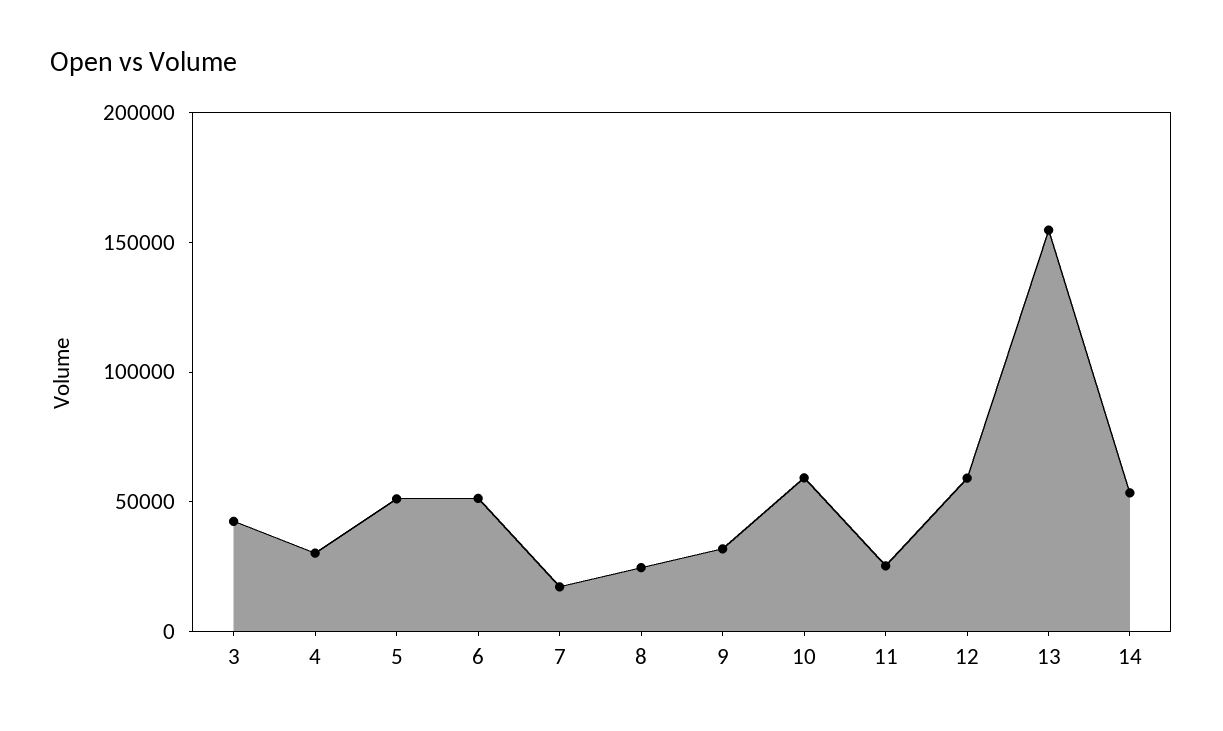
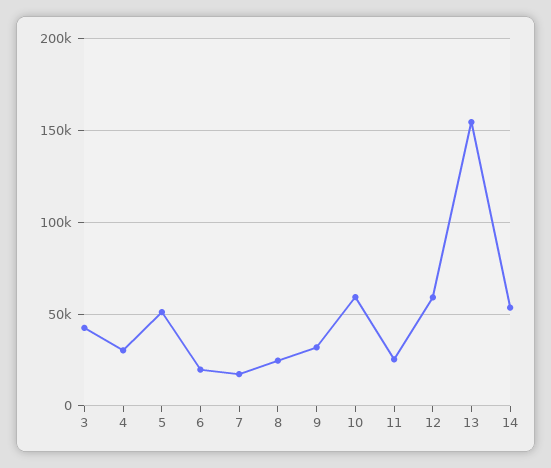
  {
    "3": 40000,
    "4": 30000,
    "5": 50000,
-   "6": 50000,
+   "6": 20000,
    "7": 15000,
    "8": 25000,
    "9": 30000,
    "10": 60000,
    "11": 25000,
    "12": 60000,
    "13": 155000,
    "14": 55000
  }

